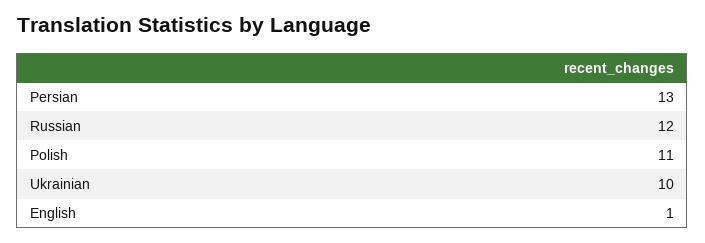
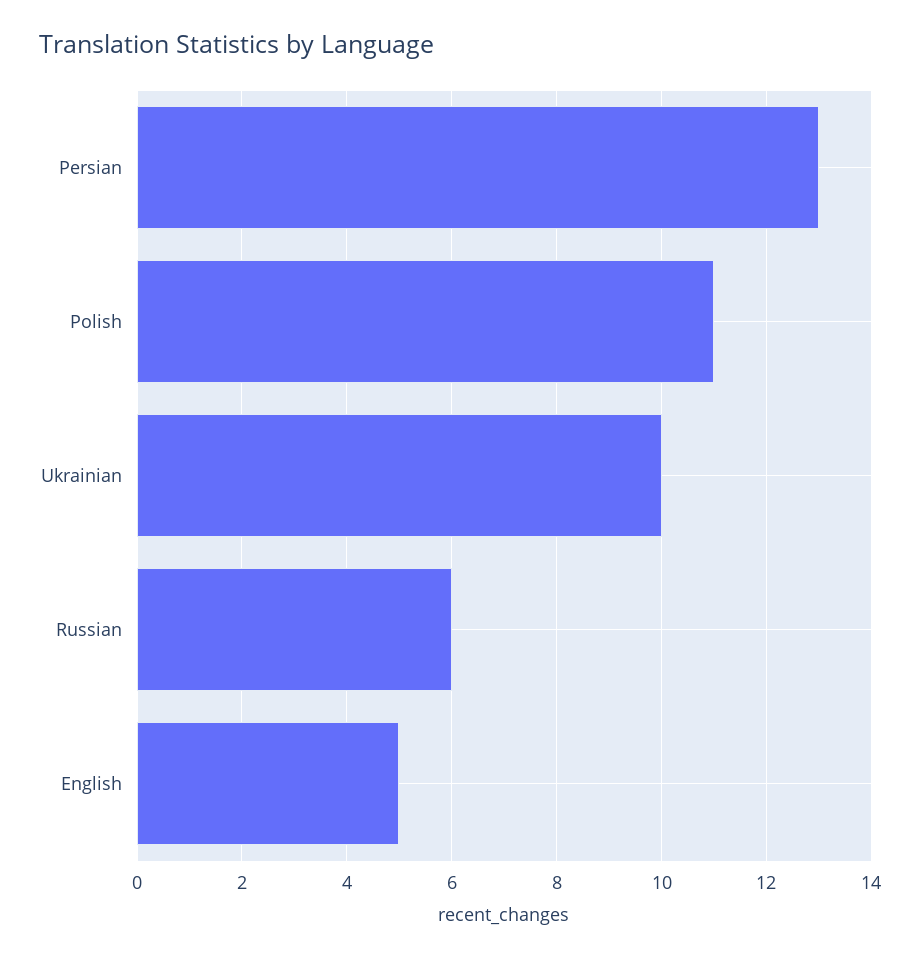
  {
    "Persian": 13,
-   "Russian": 12,
+   "Russian": 6,
    "Polish": 11,
    "Ukrainian": 10,
-   "English": 1
+   "English": 5
  }

